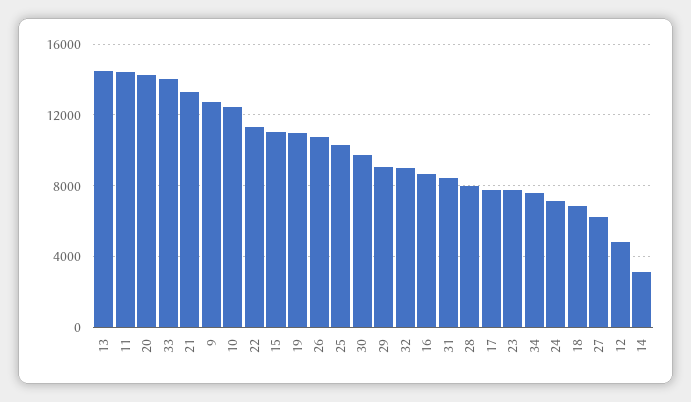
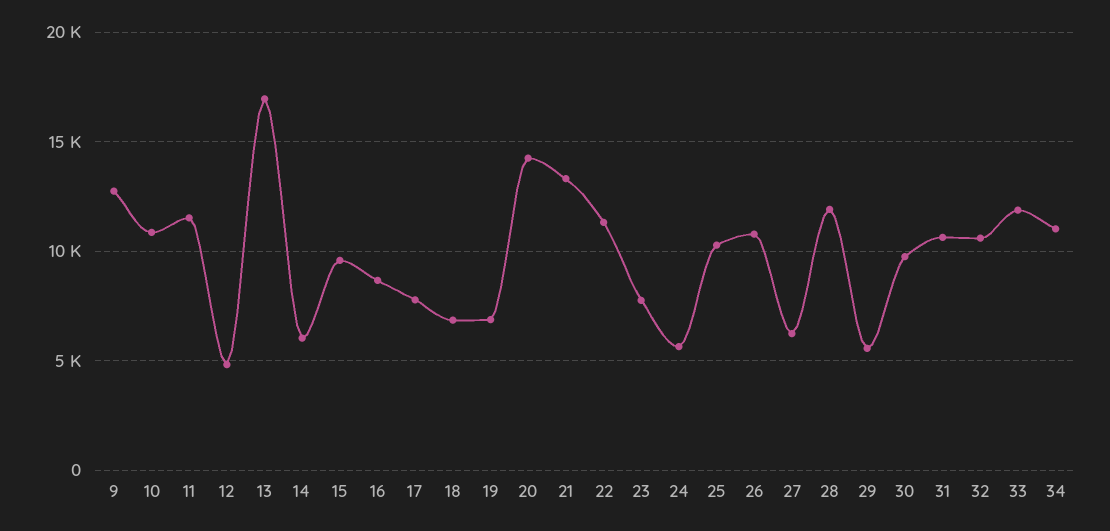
  {
-   "13": 14500,
+   "13": 17000,
-   "11": 14500,
+   "11": 11500,
    "20": 14000,
-   "33": 14000,
+   "33": 12000,
    "21": 13500,
    "9": 12500,
-   "10": 12500,
+   "10": 11000,
    "22": 11500,
-   "15": 11000,
+   "15": 9500,
-   "19": 11000,
+   "19": 7000,
    "26": 11000,
    "25": 10500,
    "30": 9500,
-   "29": 9000,
+   "29": 5500,
-   "32": 9000,
+   "32": 10500,
    "16": 8500,
-   "31": 8500,
+   "31": 10500,
-   "28": 8000,
+   "28": 12000,
    "17": 8000,
    "23": 8000,
-   "34": 7500,
+   "34": 11000,
-   "24": 7000,
+   "24": 5500,
    "18": 7000,
    "27": 6000,
    "12": 5000,
-   "14": 3000
+   "14": 6000
  }

